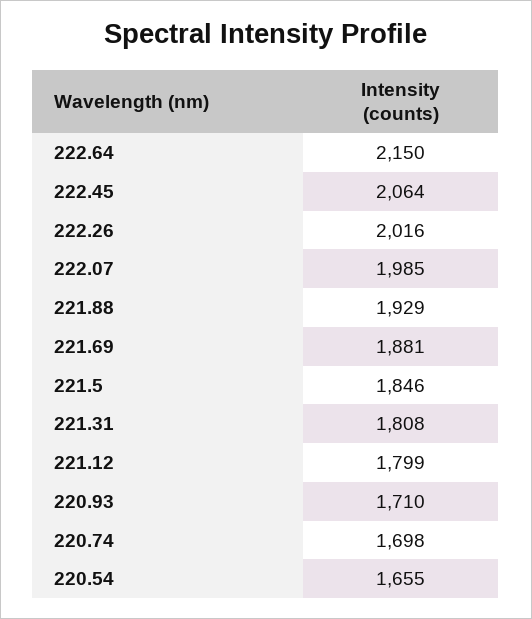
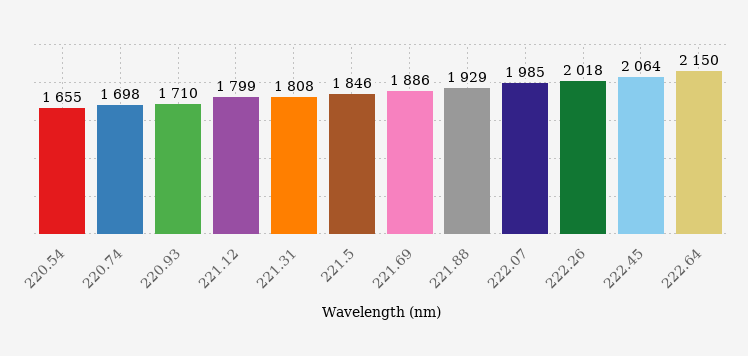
  {
    "222.64": 2150,
    "222.45": 2064,
-   "222.26": 2016,
+   "222.26": 2018,
    "222.07": 1985,
    "221.88": 1929,
-   "221.69": 1881,
+   "221.69": 1886,
    "221.5": 1846,
    "221.31": 1808,
    "221.12": 1799,
    "220.93": 1710,
    "220.74": 1698,
    "220.54": 1655
  }

